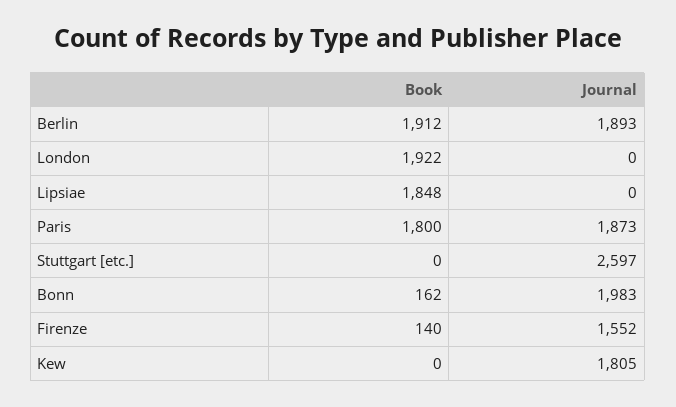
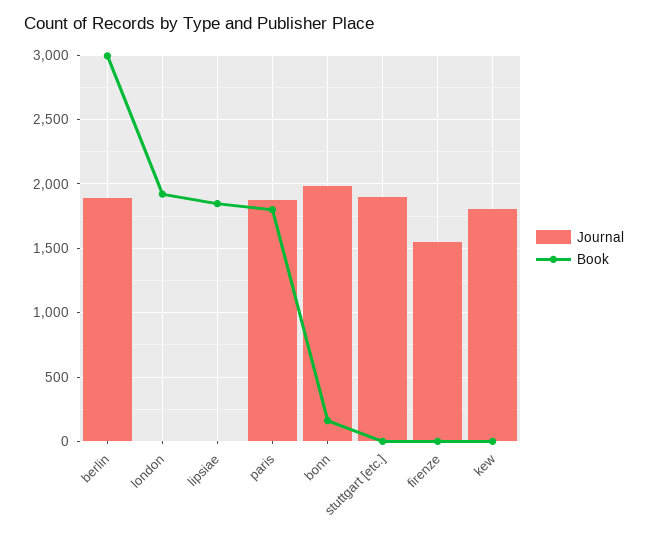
  {
    "Book": {
-     "Berlin": 1912,
+     "Berlin": 3000,
      "London": 1922,
      "Lipsiae": 1848,
      "Paris": 1800,
      "Stuttgart [etc.]": 0,
      "Bonn": 162,
-     "Firenze": 140,
+     "Firenze": 0,
      "Kew": 0
    },
    "Journal": {
      "Berlin": 1893,
      "London": 0,
      "Lipsiae": 0,
      "Paris": 1873,
-     "Stuttgart [etc.]": 2597,
+     "Stuttgart [etc.]": 1900,
      "Bonn": 1983,
      "Firenze": 1552,
      "Kew": 1805
    }
  }

